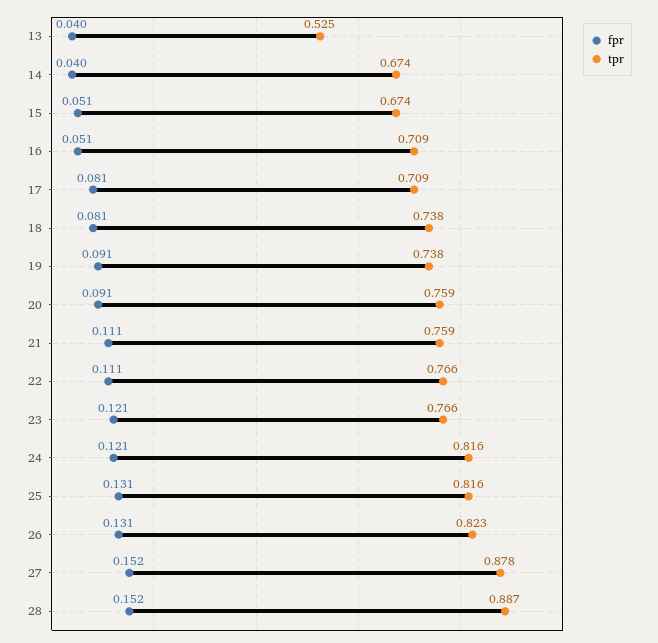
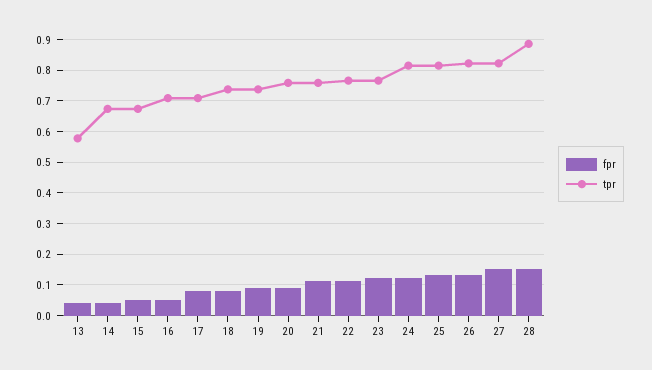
  {
    "fpr": {
      "13": 0.04,
      "14": 0.04,
      "15": 0.051,
      "16": 0.051,
      "17": 0.081,
      "18": 0.081,
      "19": 0.091,
      "20": 0.091,
      "21": 0.111,
      "22": 0.111,
      "23": 0.121,
      "24": 0.121,
      "25": 0.131,
      "26": 0.131,
      "27": 0.152,
      "28": 0.152
    },
    "tpr": {
-     "13": 0.525,
+     "13": 0.58,
      "14": 0.674,
      "15": 0.674,
      "16": 0.709,
      "17": 0.709,
      "18": 0.738,
      "19": 0.738,
      "20": 0.759,
      "21": 0.759,
      "22": 0.766,
      "23": 0.766,
      "24": 0.816,
      "25": 0.816,
      "26": 0.823,
-     "27": 0.878,
+     "27": 0.82,
      "28": 0.887
    }
  }

